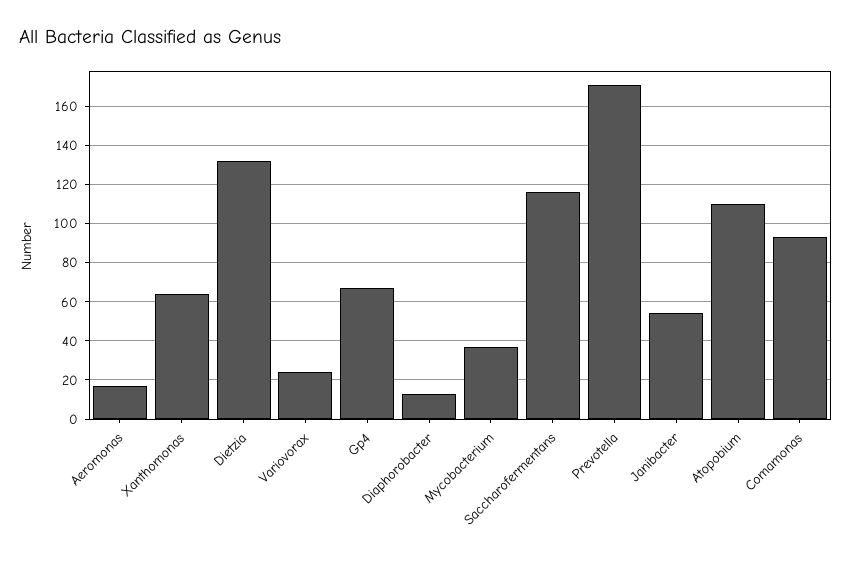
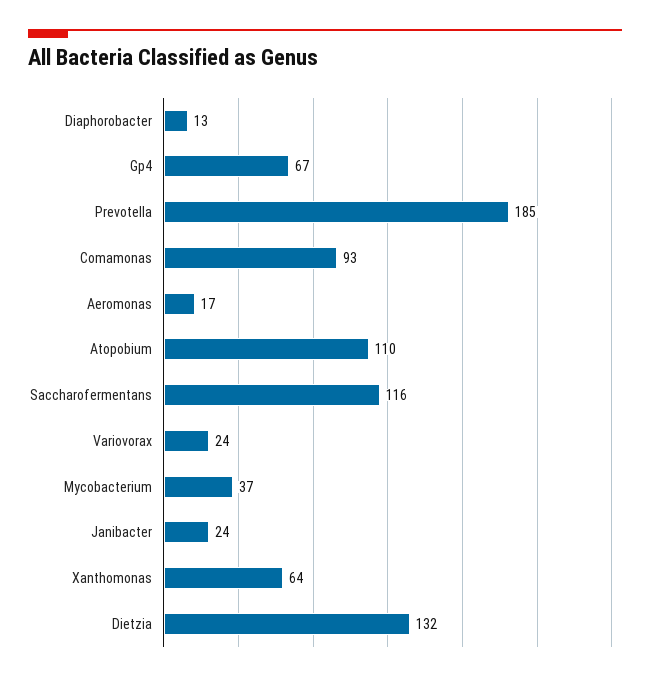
  {
    "Aeromonas": 17,
    "Xanthomonas": 64,
    "Dietzia": 132,
    "Variovorax": 24,
    "Gp4": 67,
    "Diaphorobacter": 13,
    "Mycobacterium": 37,
    "Saccharofermentans": 116,
-   "Prevotella": 170,
+   "Prevotella": 185,
-   "Janibacter": 55,
+   "Janibacter": 24,
    "Atopobium": 110,
    "Comamonas": 93
  }

